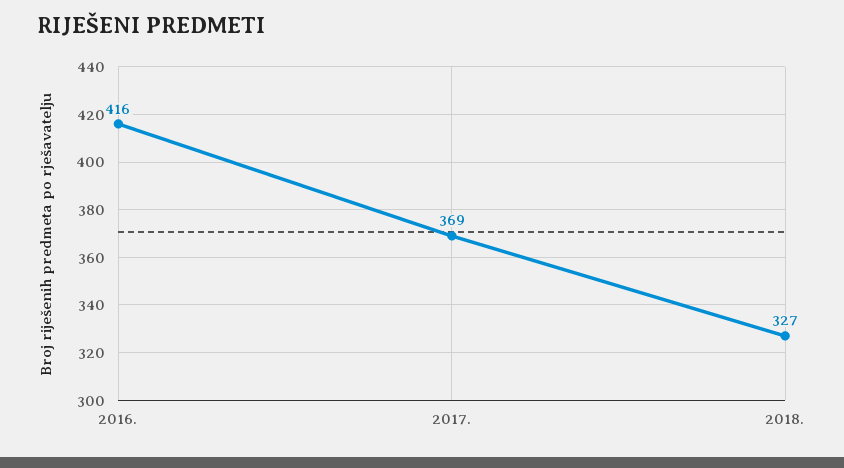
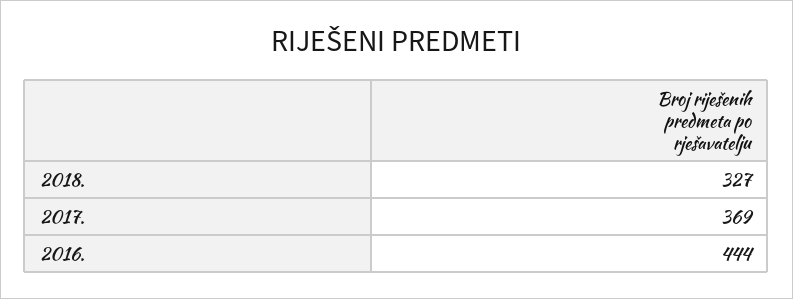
  {
-   "2016.": 416,
+   "2016.": 444,
    "2017.": 369,
    "2018.": 327
  }

